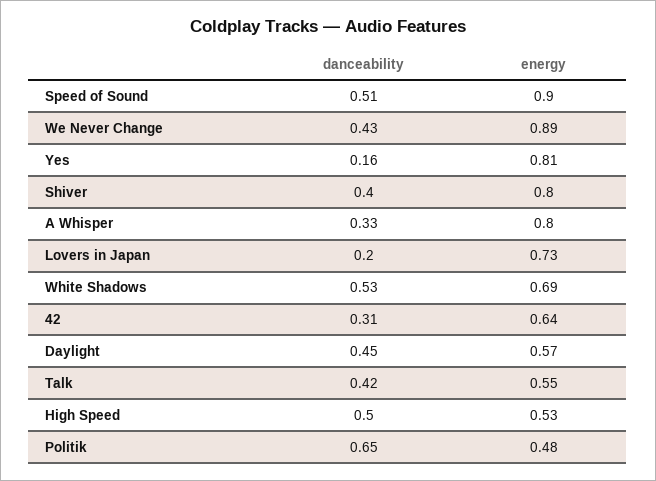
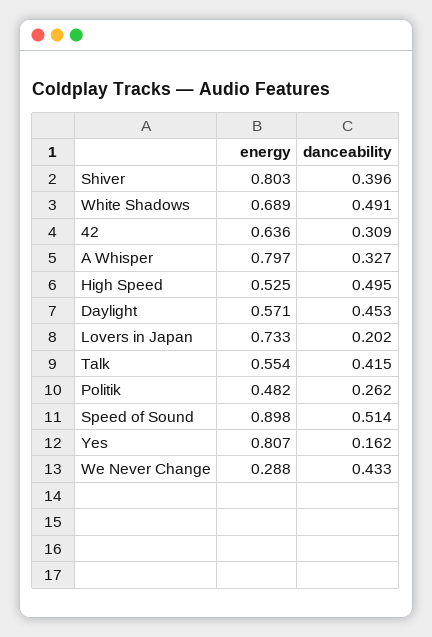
  {
    "danceability": {
      "Speed of Sound": 0.514,
      "We Never Change": 0.433,
      "Yes": 0.162,
      "Shiver": 0.396,
      "A Whisper": 0.327,
      "Lovers in Japan": 0.202,
-     "White Shadows": 0.53,
+     "White Shadows": 0.491,
      "42": 0.309,
      "Daylight": 0.453,
      "Talk": 0.415,
      "High Speed": 0.495,
-     "Politik": 0.65
+     "Politik": 0.262
    },
    "energy": {
      "Speed of Sound": 0.898,
-     "We Never Change": 0.89,
+     "We Never Change": 0.288,
      "Yes": 0.807,
      "Shiver": 0.803,
      "A Whisper": 0.797,
      "Lovers in Japan": 0.733,
      "White Shadows": 0.689,
      "42": 0.636,
      "Daylight": 0.571,
      "Talk": 0.554,
      "High Speed": 0.525,
      "Politik": 0.482
    }
  }

